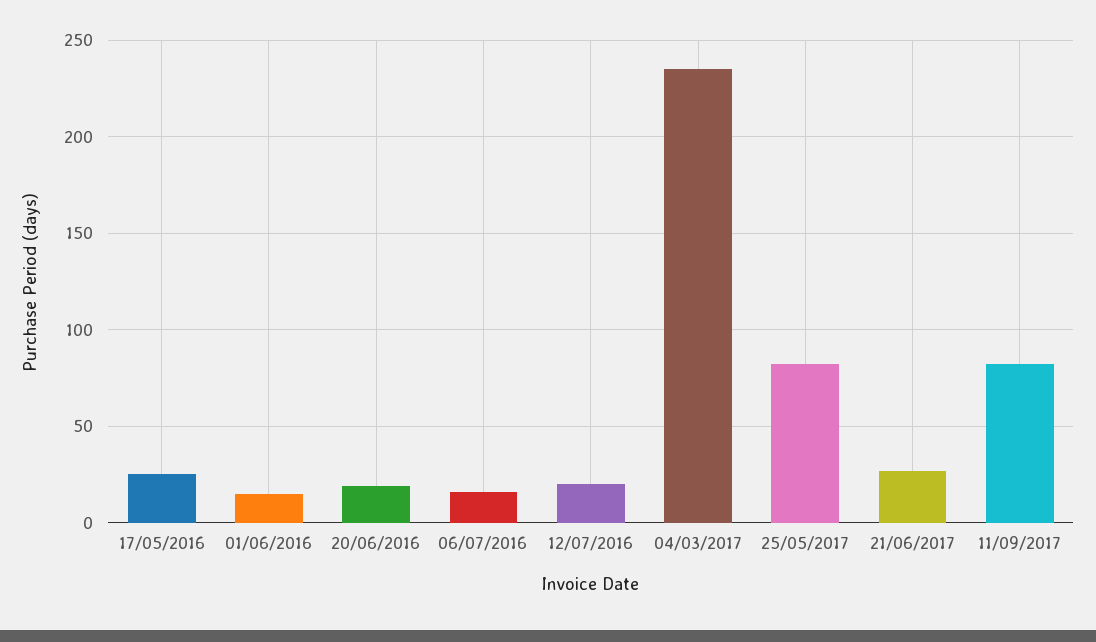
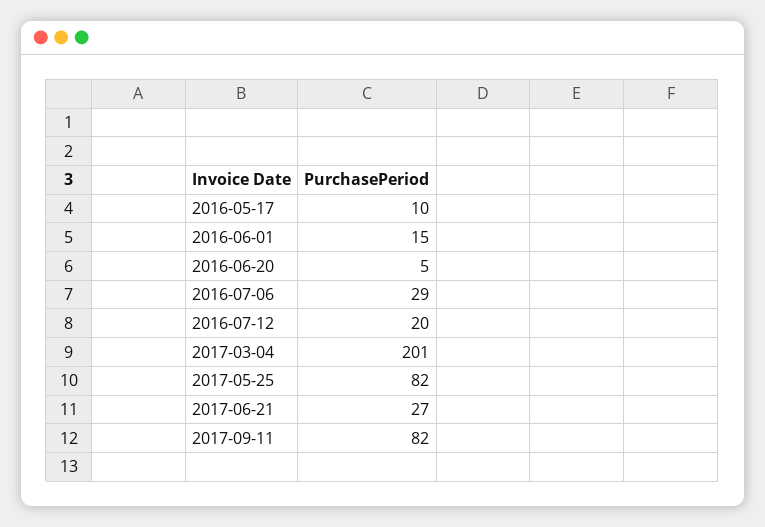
  {
-   "17/05/2016": 25,
+   "17/05/2016": 10,
    "01/06/2016": 15,
-   "20/06/2016": 20,
+   "20/06/2016": 5,
-   "06/07/2016": 15,
+   "06/07/2016": 29,
    "12/07/2016": 20,
-   "04/03/2017": 235,
+   "04/03/2017": 201,
    "25/05/2017": 82,
    "21/06/2017": 27,
    "11/09/2017": 82
  }

